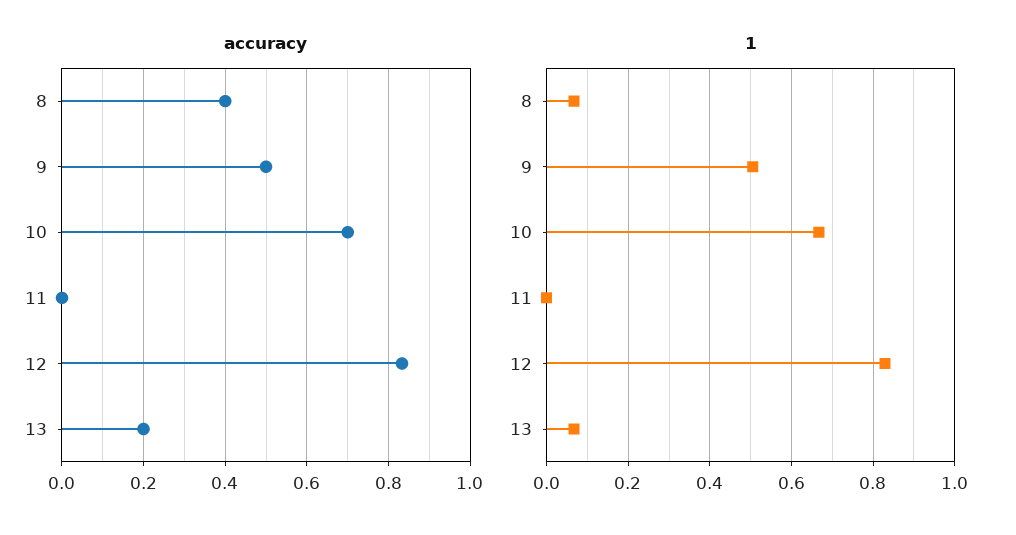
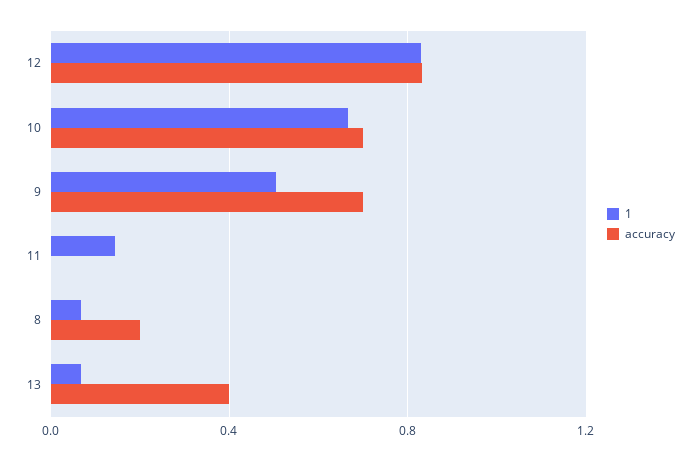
  {
    "accuracy": {
-     "8": 0.4,
+     "8": 0.2,
-     "9": 0.5,
+     "9": 0.7,
      "10": 0.7,
      "11": 0,
      "12": 0.84,
-     "13": 0.2
+     "13": 0.4
    },
    "1": {
      "8": 0.06,
      "9": 0.5,
      "10": 0.66,
-     "11": 0,
+     "11": 0.15,
      "12": 0.82,
      "13": 0.06
    }
  }

